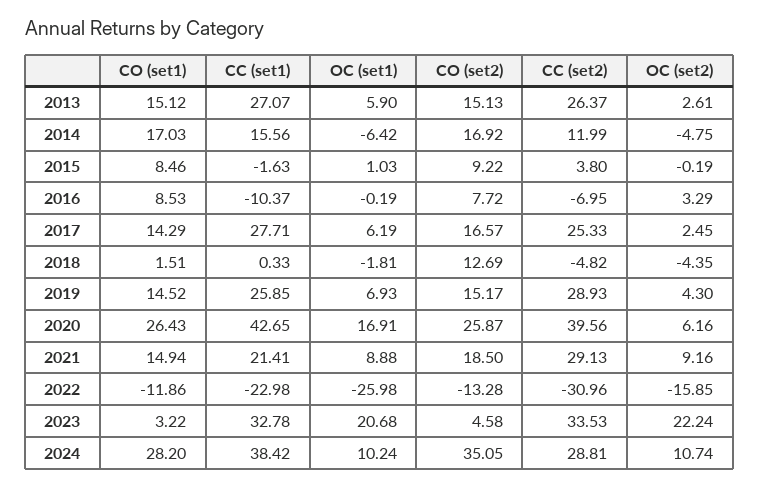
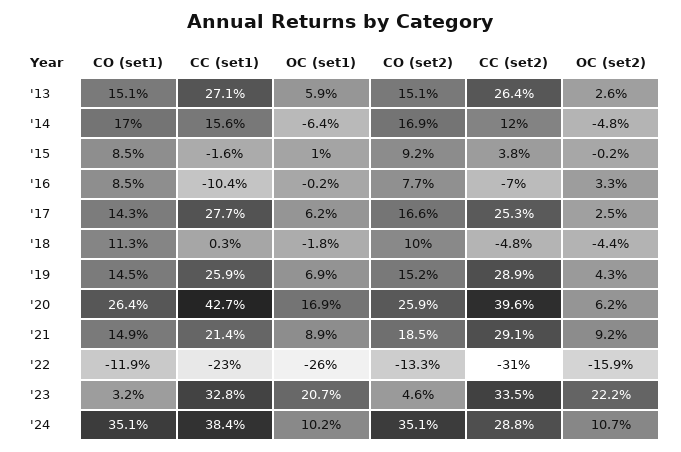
  {
    "CO (set1)": {
      "2013": 15.12,
      "2014": 17.03,
      "2015": 8.46,
      "2016": 8.53,
      "2017": 14.29,
-     "2018": 1.51,
+     "2018": 11.3,
      "2019": 14.52,
      "2020": 26.43,
      "2021": 14.94,
      "2022": -11.86,
      "2023": 3.22,
-     "2024": 28.2
+     "2024": 35.1
    },
    "CC (set1)": {
      "2013": 27.07,
      "2014": 15.56,
      "2015": -1.63,
      "2016": -10.37,
      "2017": 27.71,
      "2018": 0.33,
      "2019": 25.85,
      "2020": 42.65,
      "2021": 21.41,
      "2022": -22.98,
      "2023": 32.78,
      "2024": 38.42
    },
    "OC (set1)": {
      "2013": 5.9,
      "2014": -6.42,
      "2015": 1.03,
      "2016": -0.19,
      "2017": 6.19,
      "2018": -1.81,
      "2019": 6.93,
      "2020": 16.91,
      "2021": 8.88,
      "2022": -25.98,
      "2023": 20.68,
      "2024": 10.24
    },
    "CO (set2)": {
      "2013": 15.13,
      "2014": 16.92,
      "2015": 9.22,
      "2016": 7.72,
      "2017": 16.57,
-     "2018": 12.69,
+     "2018": 10,
      "2019": 15.17,
      "2020": 25.87,
      "2021": 18.5,
      "2022": -13.28,
      "2023": 4.58,
      "2024": 35.05
    },
    "CC (set2)": {
      "2013": 26.37,
      "2014": 11.99,
      "2015": 3.8,
      "2016": -6.95,
      "2017": 25.33,
      "2018": -4.82,
      "2019": 28.93,
      "2020": 39.56,
      "2021": 29.13,
      "2022": -30.96,
      "2023": 33.53,
      "2024": 28.81
    },
    "OC (set2)": {
      "2013": 2.61,
      "2014": -4.75,
      "2015": -0.19,
      "2016": 3.29,
      "2017": 2.45,
      "2018": -4.35,
      "2019": 4.3,
      "2020": 6.16,
      "2021": 9.16,
      "2022": -15.85,
      "2023": 22.24,
      "2024": 10.74
    }
  }

